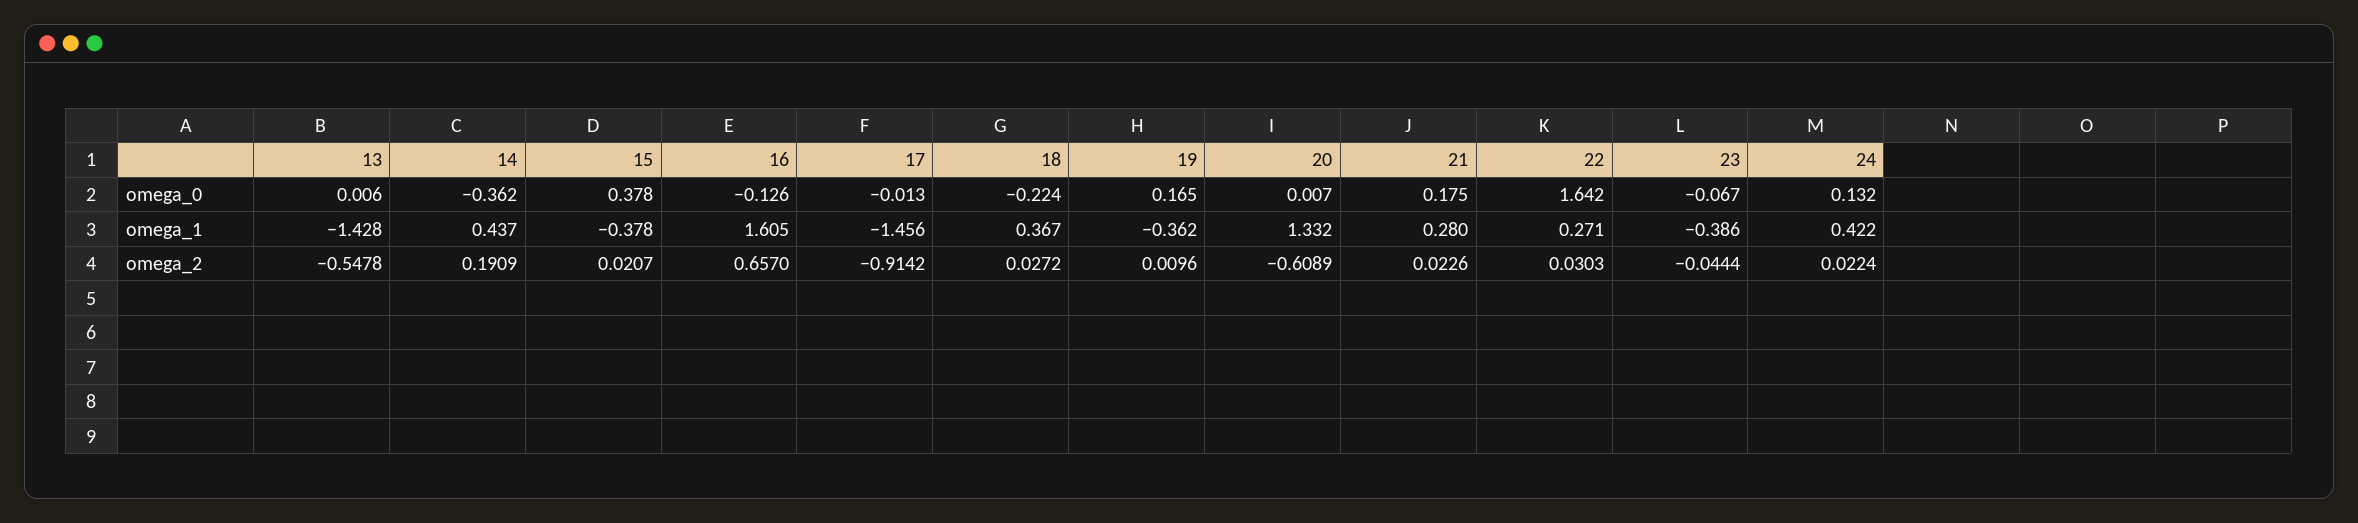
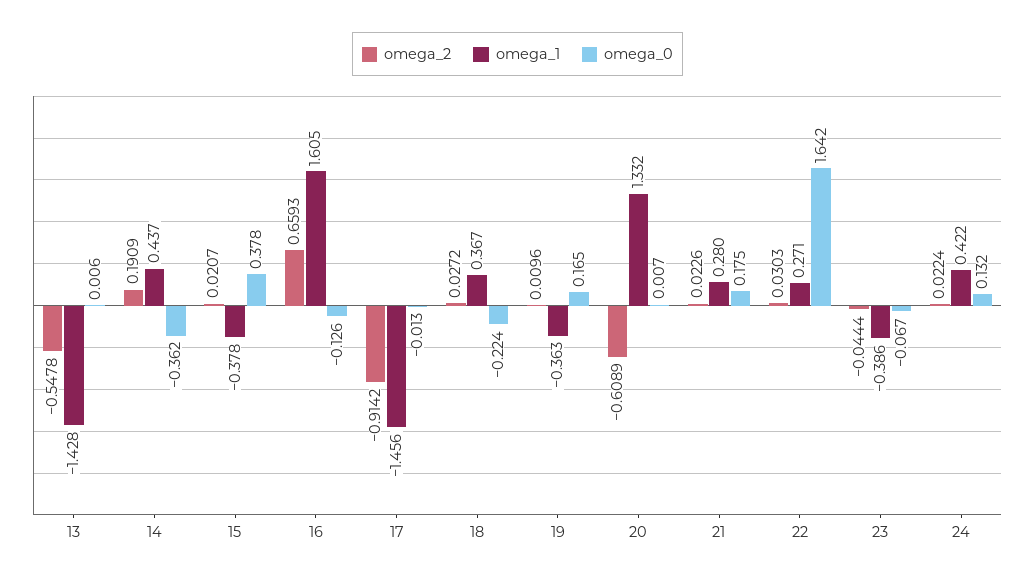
  {
    "omega_0": {
      "13": 0.006,
      "14": -0.362,
      "15": 0.378,
      "16": -0.126,
      "17": -0.013,
      "18": -0.224,
      "19": 0.165,
      "20": 0.007,
      "21": 0.175,
      "22": 1.642,
      "23": -0.067,
      "24": 0.132
    },
    "omega_1": {
      "13": -1.428,
      "14": 0.437,
      "15": -0.378,
      "16": 1.605,
      "17": -1.456,
      "18": 0.367,
-     "19": -0.362,
+     "19": -0.363,
      "20": 1.332,
      "21": 0.28,
      "22": 0.271,
      "23": -0.386,
      "24": 0.422
    },
    "omega_2": {
      "13": -0.5478,
      "14": 0.1909,
      "15": 0.0207,
-     "16": 0.657,
+     "16": 0.6593,
      "17": -0.9142,
      "18": 0.0272,
      "19": 0.0096,
      "20": -0.6089,
      "21": 0.0226,
      "22": 0.0303,
      "23": -0.0444,
      "24": 0.0224
    }
  }

